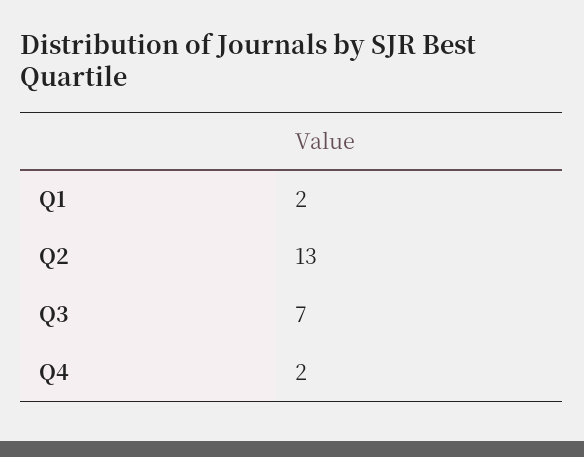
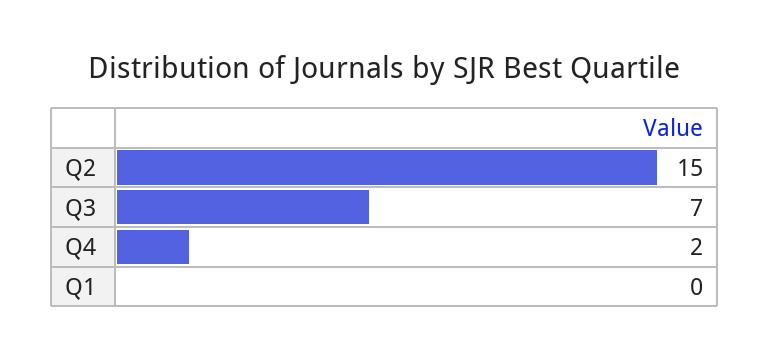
  {
-   "Q1": 2,
+   "Q1": 0,
-   "Q2": 13,
+   "Q2": 15,
    "Q3": 7,
    "Q4": 2
  }

